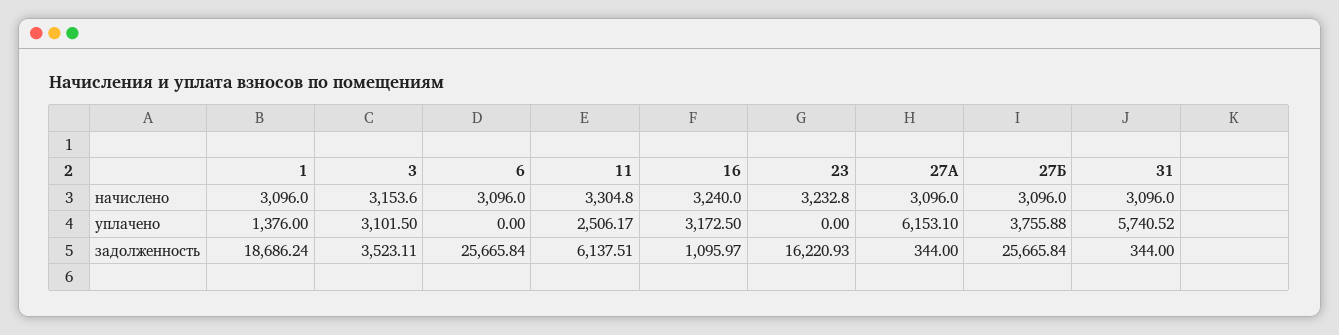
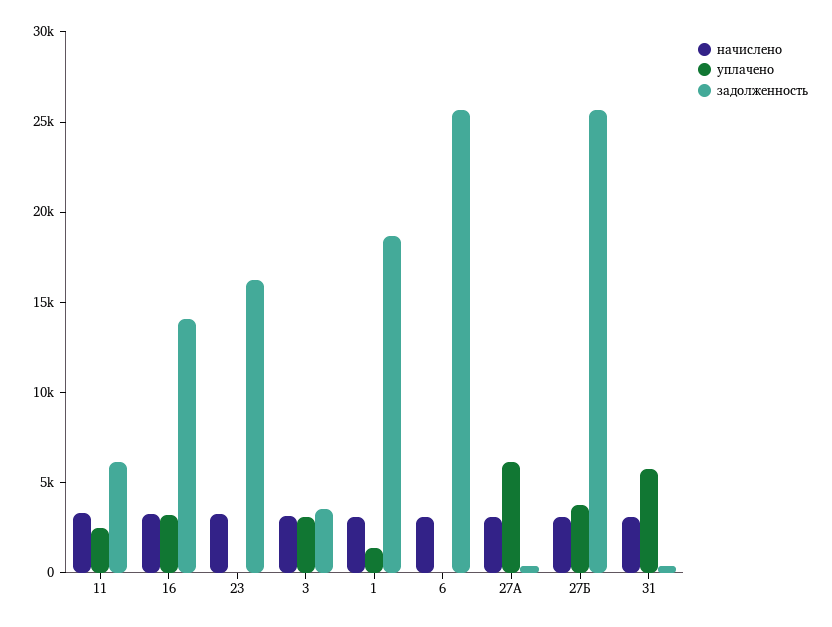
  {
    "начислено": {
      "1": 3096,
      "3": 3153.6,
      "6": 3096,
      "11": 3304.8,
      "16": 3240,
      "23": 3232.8,
      "27А": 3096,
      "27Б": 3096,
      "31": 3096
    },
    "уплачено": {
      "1": 1376,
      "3": 3101.5,
      "6": 0,
      "11": 2506.17,
      "16": 3172.5,
      "23": 0,
      "27А": 6153.1,
      "27Б": 3755.88,
      "31": 5740.52
    },
    "задолженность": {
      "1": 18686.24,
      "3": 3523.11,
      "6": 25665.84,
      "11": 6137.51,
-     "16": 1095.97,
+     "16": 14000,
      "23": 16220.93,
      "27А": 344,
      "27Б": 25665.84,
      "31": 344
    }
  }

